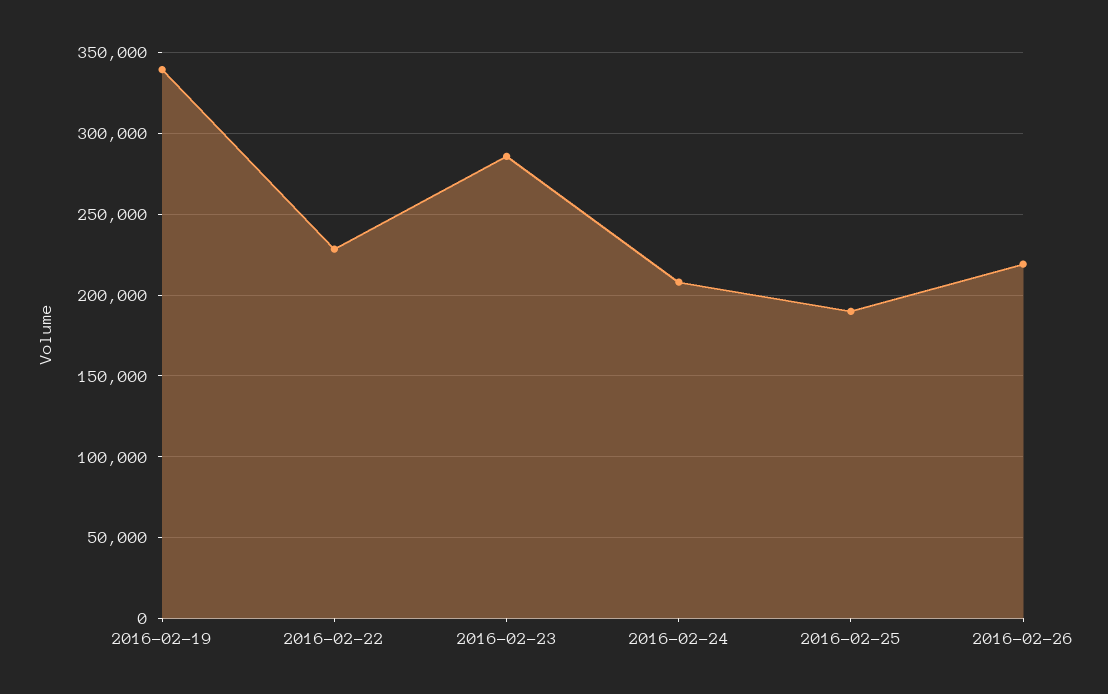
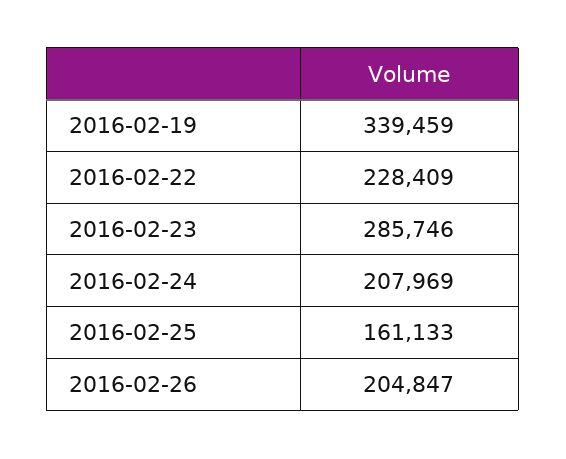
  {
    "2016-02-19": 339459,
    "2016-02-22": 228409,
    "2016-02-23": 285746,
    "2016-02-24": 207969,
-   "2016-02-25": 190000,
+   "2016-02-25": 161133,
-   "2016-02-26": 220000
+   "2016-02-26": 204847
  }

